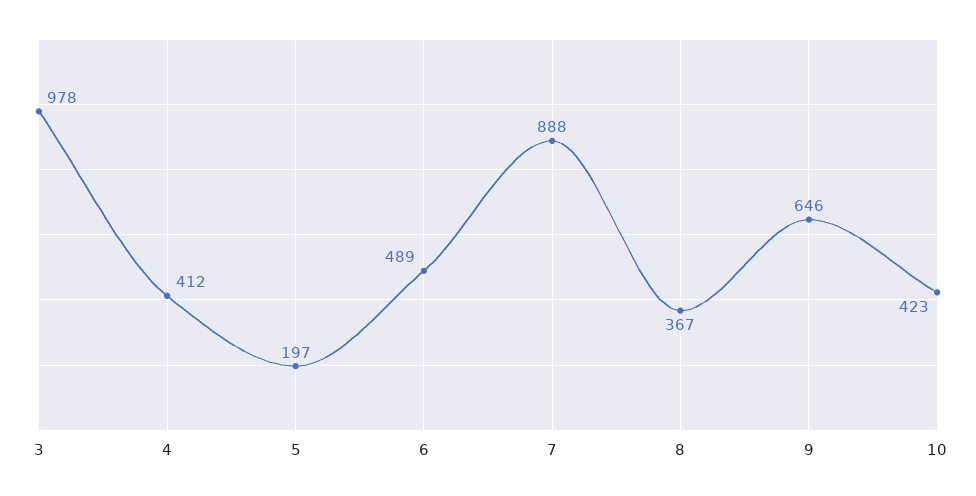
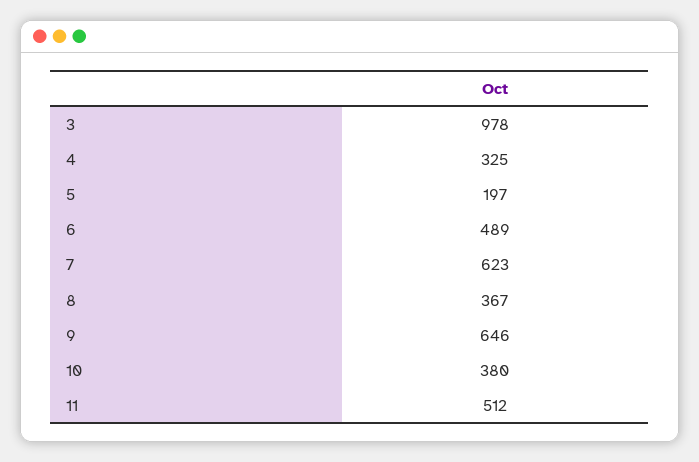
  {
    "3": 978,
-   "4": 412,
+   "4": 325,
    "5": 197,
    "6": 489,
-   "7": 888,
+   "7": 623,
    "8": 367,
    "9": 646,
-   "10": 423
+   "10": 380,
+   "11": 512
  }

